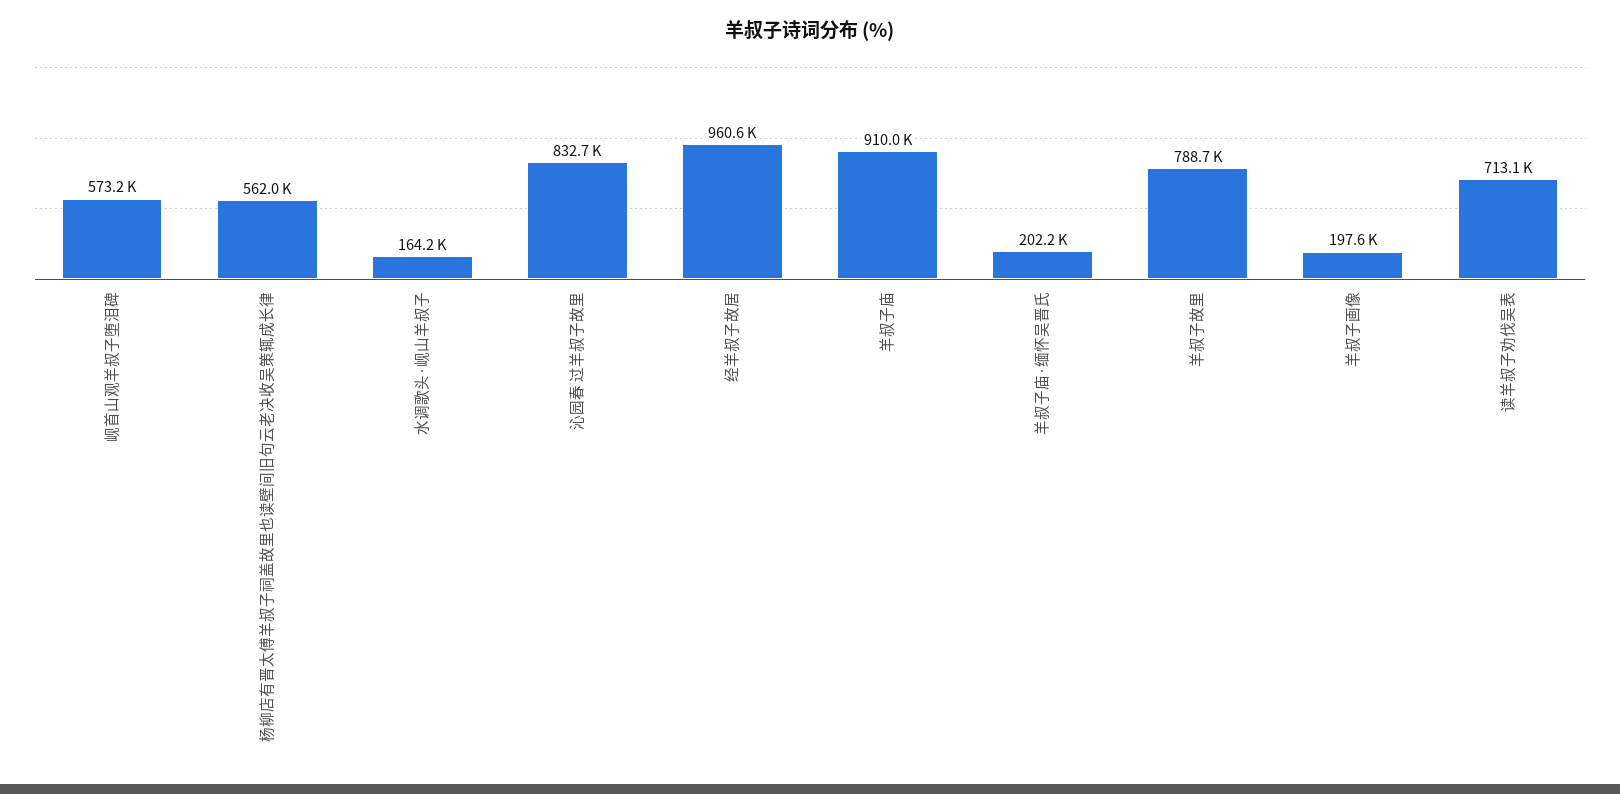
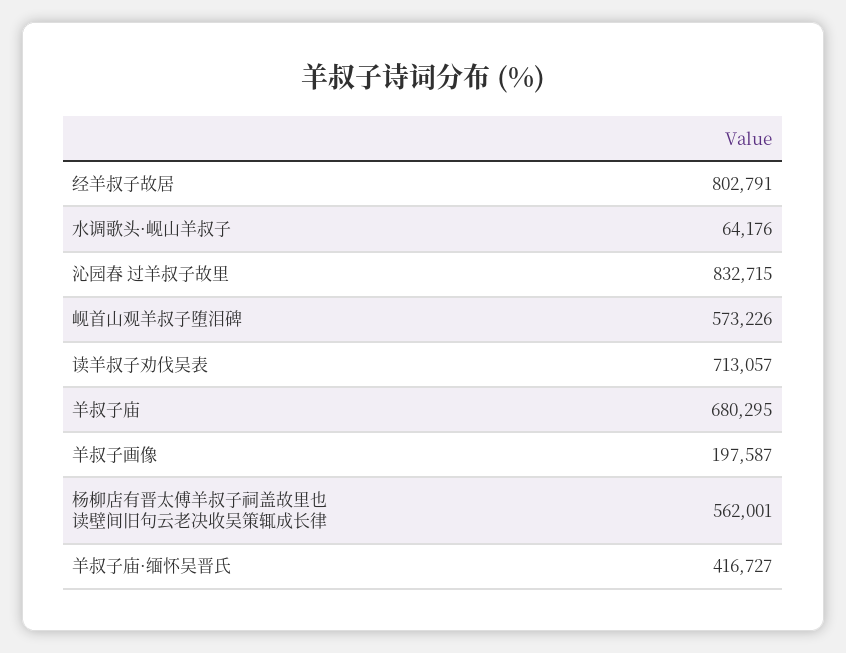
  {
    "岘首山观羊叔子堕泪碑": 573226,
    "杨柳店有晋太傅羊叔子祠盖故里也读壁间旧句云老决收吴策辄成长律": 562001,
-   "水调歌头·岘山羊叔子": 164200,
+   "水调歌头·岘山羊叔子": 64176,
    "沁园春 过羊叔子故里": 832715,
-   "经羊叔子故居": 960600,
+   "经羊叔子故居": 802791,
-   "羊叔子庙": 910000,
+   "羊叔子庙": 680295,
-   "羊叔子庙·缅怀吴晋氏": 202200,
+   "羊叔子庙·缅怀吴晋氏": 416727,
-   "羊叔子故里": 788700,
    "羊叔子画像": 197587,
    "读羊叔子劝伐吴表": 713057
  }

